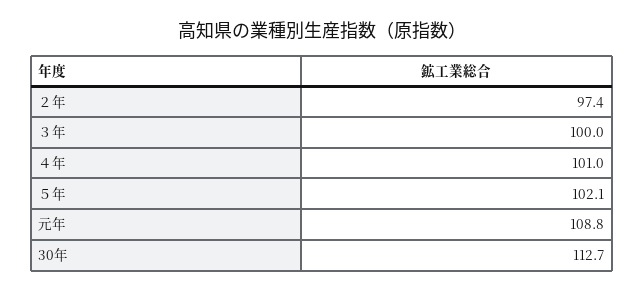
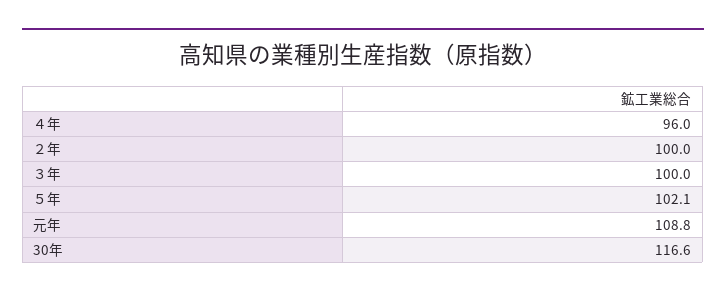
  {
-   "２年": 97.4,
+   "２年": 100,
    "３年": 100,
-   "４年": 101,
+   "４年": 96,
    "５年": 102.1,
    "元年": 108.8,
-   "30年": 112.7
+   "30年": 116.6
  }

